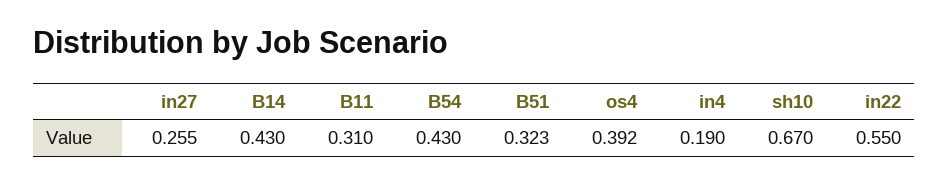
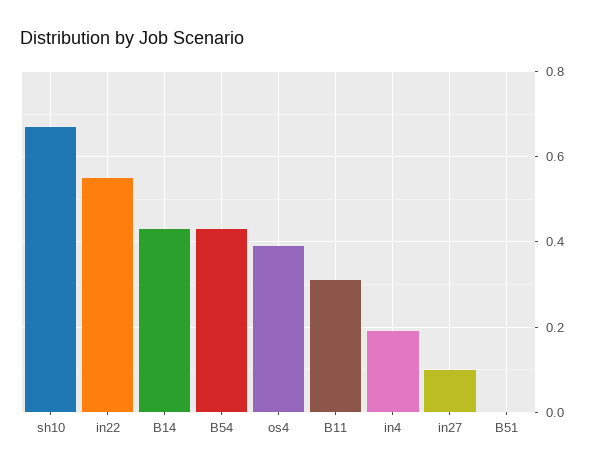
  {
-   "in27": 0.255,
+   "in27": 0.1,
    "B14": 0.43,
    "B11": 0.31,
    "B54": 0.43,
-   "B51": 0.323,
+   "B51": 0,
    "os4": 0.392,
    "in4": 0.19,
    "sh10": 0.67,
    "in22": 0.55
  }

